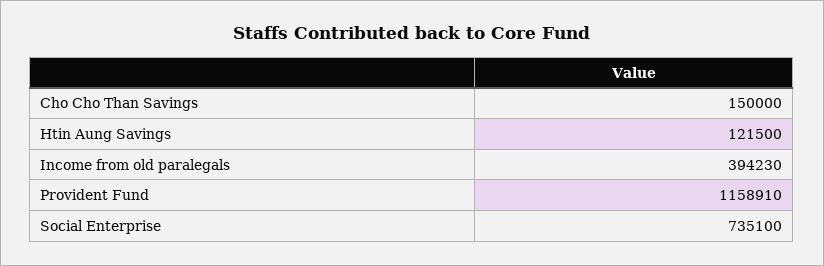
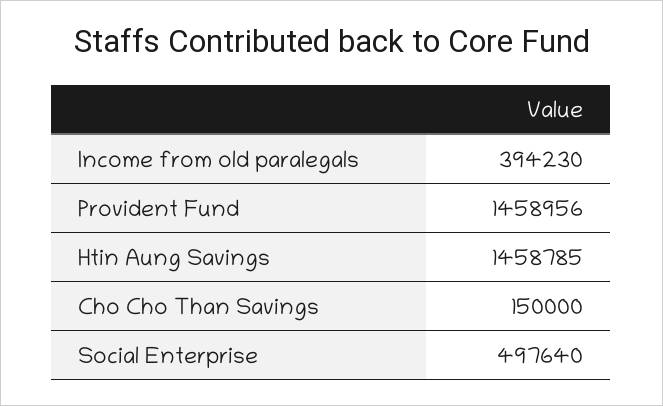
  {
    "Cho Cho Than Savings": 150000,
-   "Htin Aung Savings": 121500,
+   "Htin Aung Savings": 1458785,
    "Income from old paralegals": 394230,
-   "Provident Fund": 1158910,
+   "Provident Fund": 1458956,
-   "Social Enterprise": 735100
+   "Social Enterprise": 497640
  }

